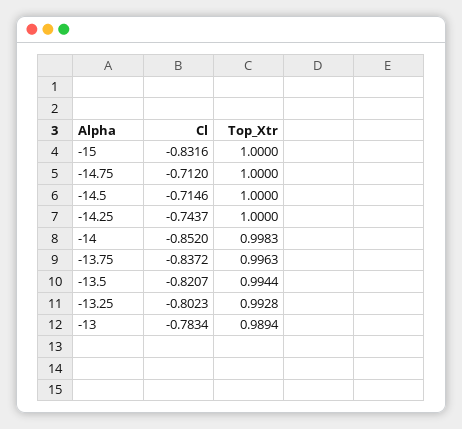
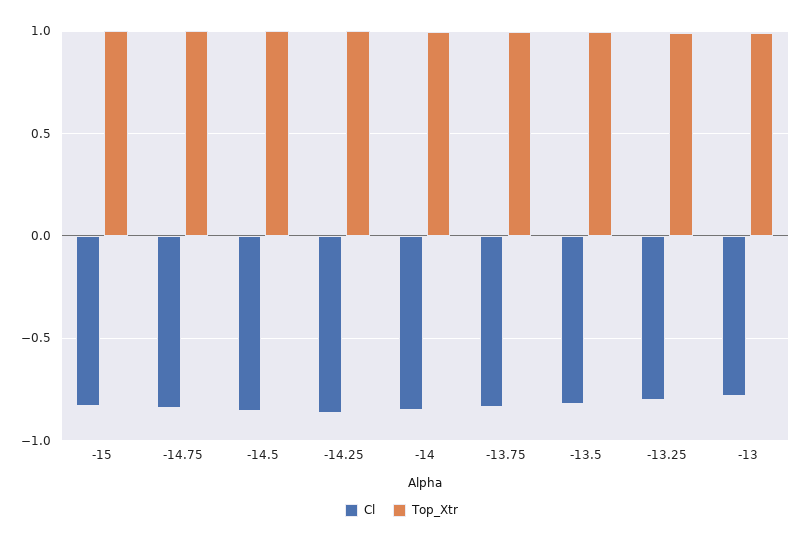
  {
    "Cl": {
      "-15": -0.8316,
-     "-14.75": -0.712,
+     "-14.75": -0.85,
-     "-14.5": -0.7146,
+     "-14.5": -0.85,
-     "-14.25": -0.7437,
+     "-14.25": -0.85,
      "-14": -0.852,
      "-13.75": -0.8372,
      "-13.5": -0.8207,
      "-13.25": -0.8023,
      "-13": -0.7834
    },
    "Top_Xtr": {
      "-15": 1,
      "-14.75": 1,
      "-14.5": 1,
      "-14.25": 1,
      "-14": 0.9983,
      "-13.75": 0.9963,
      "-13.5": 0.9944,
      "-13.25": 0.9928,
      "-13": 0.9894
    }
  }

